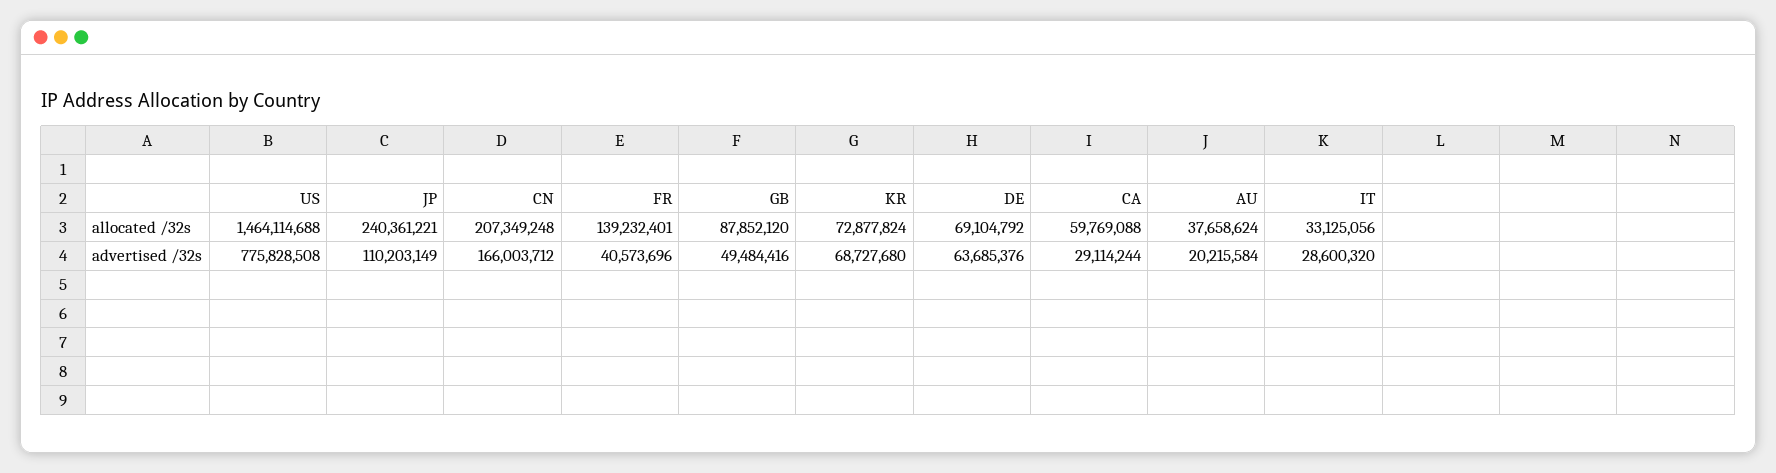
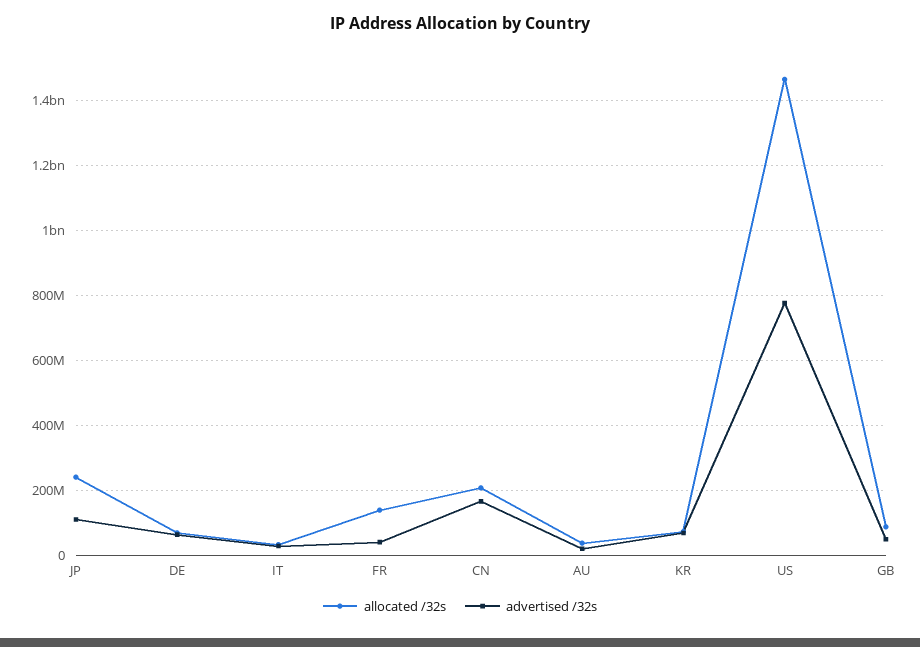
  {
    "allocated /32s": {
      "US": 1464114688,
      "JP": 240361221,
      "CN": 207349248,
      "FR": 139232401,
      "GB": 87852120,
      "KR": 72877824,
      "DE": 69104792,
-     "CA": 59769088,
      "AU": 37658624,
      "IT": 33125056
    },
    "advertised /32s": {
      "US": 775828508,
      "JP": 110203149,
      "CN": 166003712,
      "FR": 40573696,
      "GB": 49484416,
      "KR": 68727680,
      "DE": 63685376,
-     "CA": 29114244,
      "AU": 20215584,
      "IT": 28600320
    }
  }

